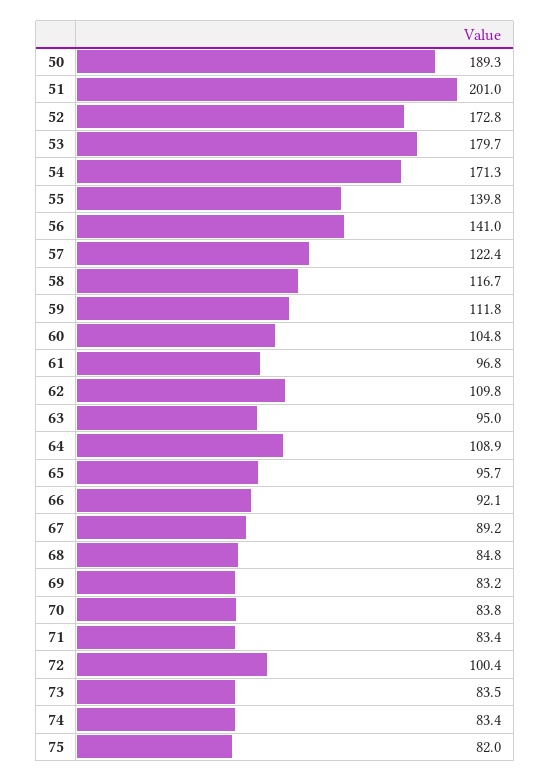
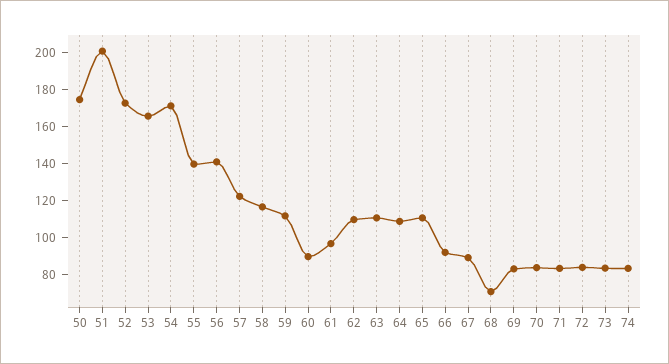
  {
-   "50": 189.3,
+   "50": 175,
    "51": 201,
    "52": 172.8,
-   "53": 179.7,
+   "53": 165,
    "54": 171.3,
    "55": 139.8,
    "56": 141,
    "57": 122.4,
    "58": 116.7,
    "59": 111.8,
-   "60": 104.8,
+   "60": 90,
    "61": 96.8,
    "62": 109.8,
-   "63": 95,
+   "63": 110,
    "64": 108.9,
-   "65": 95.7,
+   "65": 110,
    "66": 92.1,
    "67": 89.2,
-   "68": 84.8,
+   "68": 70,
    "69": 83.2,
    "70": 83.8,
    "71": 83.4,
-   "72": 100.4,
+   "72": 85,
    "73": 83.5,
-   "74": 83.4,
+   "74": 83.4
-   "75": 82
  }

